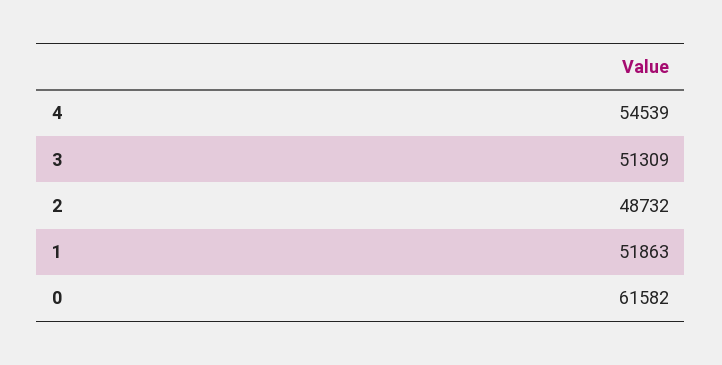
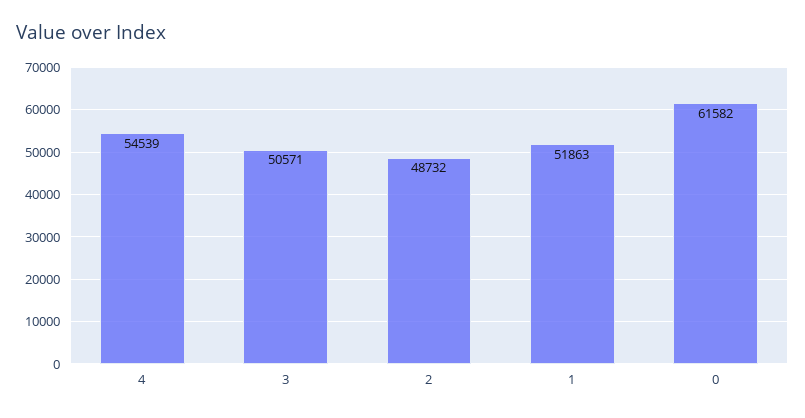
  {
    "4": 54539,
-   "3": 51309,
+   "3": 50571,
    "2": 48732,
    "1": 51863,
    "0": 61582
  }

